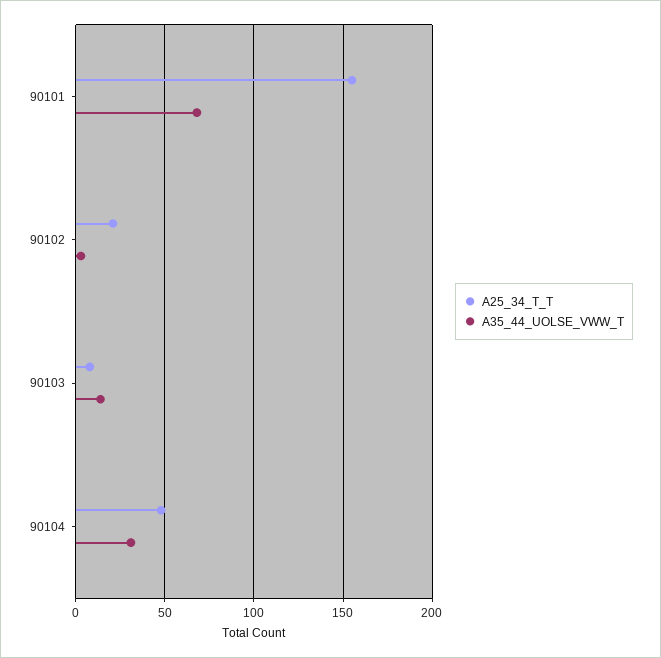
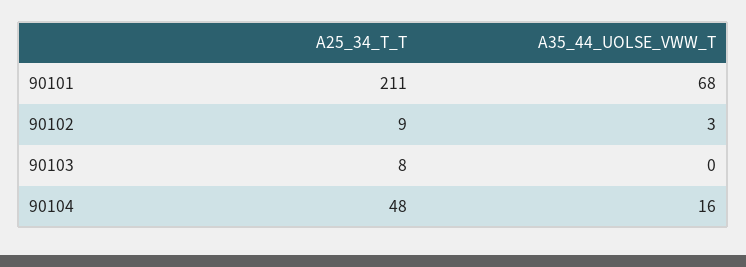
  {
    "A25_34_T_T": {
-     "90101": 155,
+     "90101": 211,
-     "90102": 20,
+     "90102": 9,
      "90103": 8,
      "90104": 48
    },
    "A35_44_UOLSE_VWW_T": {
      "90101": 68,
      "90102": 3,
-     "90103": 15,
+     "90103": 0,
-     "90104": 30
+     "90104": 16
    }
  }

